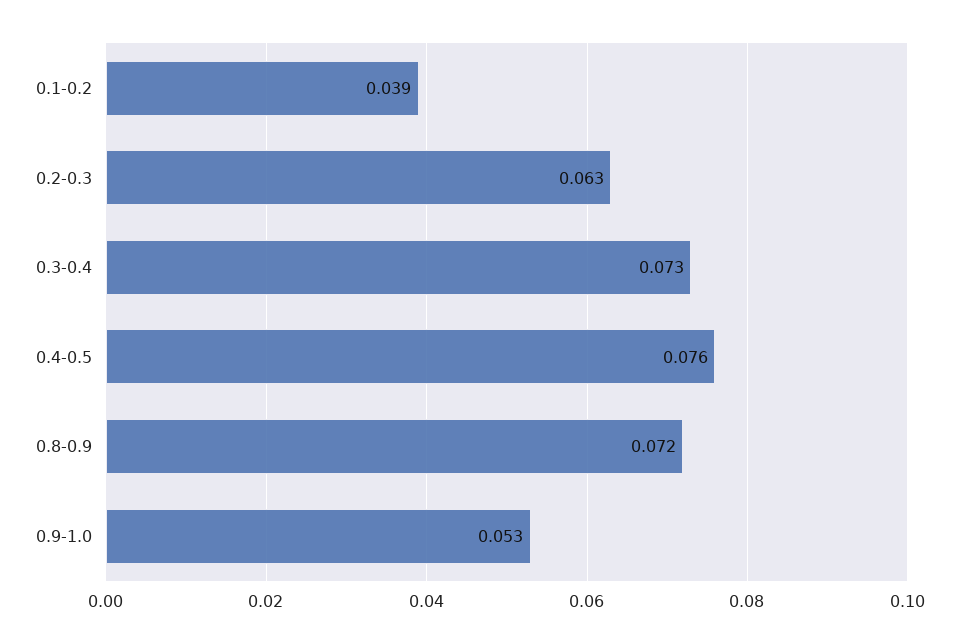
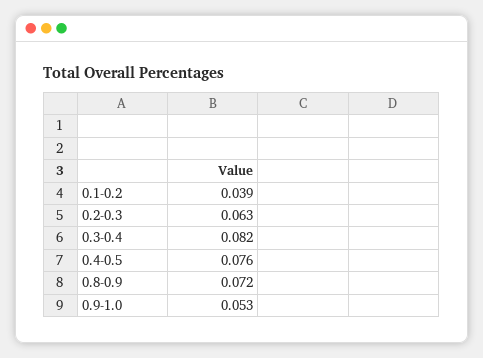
  {
    "0.1-0.2": 0.039,
    "0.2-0.3": 0.063,
-   "0.3-0.4": 0.073,
+   "0.3-0.4": 0.082,
    "0.4-0.5": 0.076,
    "0.8-0.9": 0.072,
    "0.9-1.0": 0.053
  }

